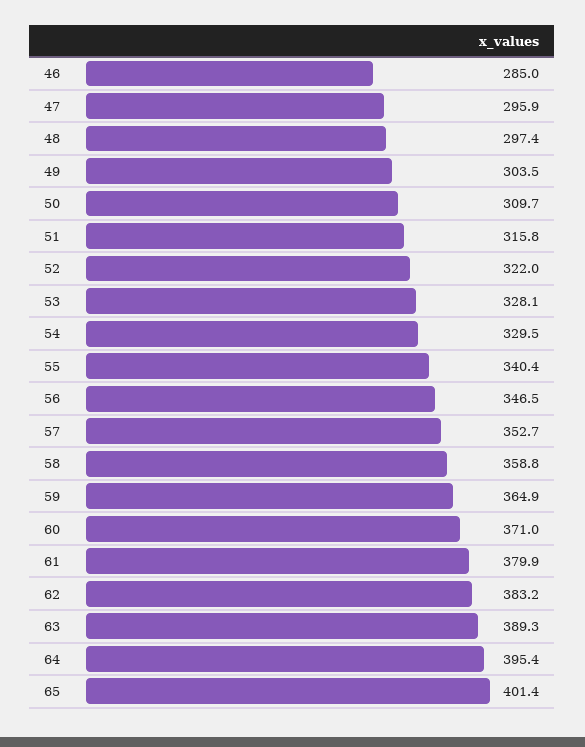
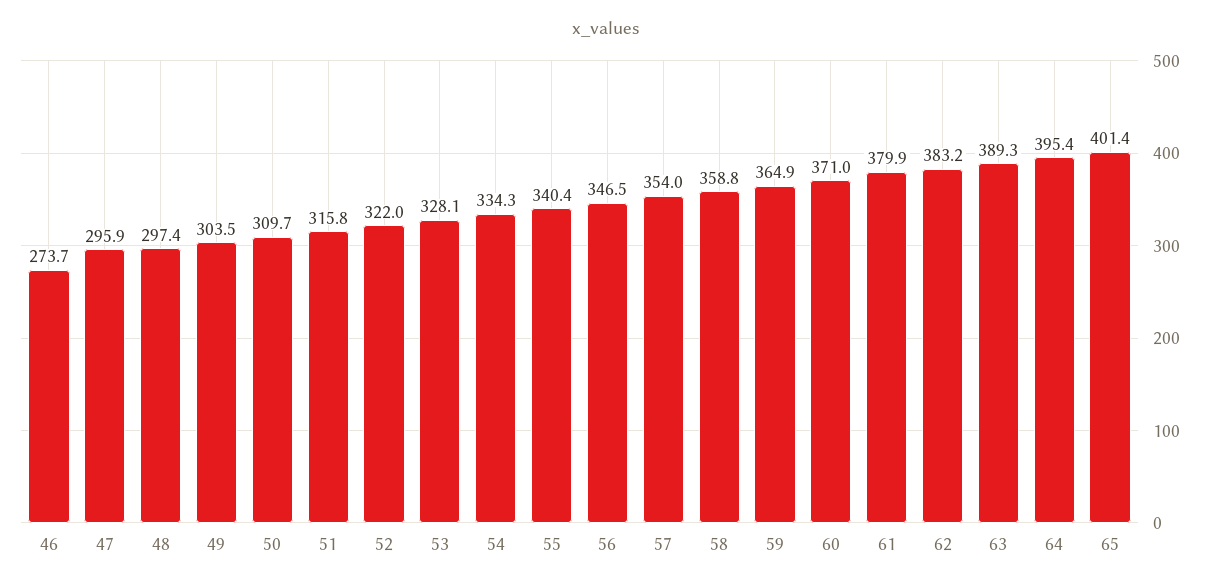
  {
-   "46": 285,
+   "46": 273.7,
    "47": 295.9,
    "48": 297.4,
    "49": 303.5,
    "50": 309.7,
    "51": 315.8,
    "52": 322,
    "53": 328.1,
-   "54": 329.5,
+   "54": 334.3,
    "55": 340.4,
    "56": 346.5,
-   "57": 352.7,
+   "57": 354,
    "58": 358.8,
    "59": 364.9,
    "60": 371,
    "61": 379.9,
    "62": 383.2,
    "63": 389.3,
    "64": 395.4,
    "65": 401.4
  }

